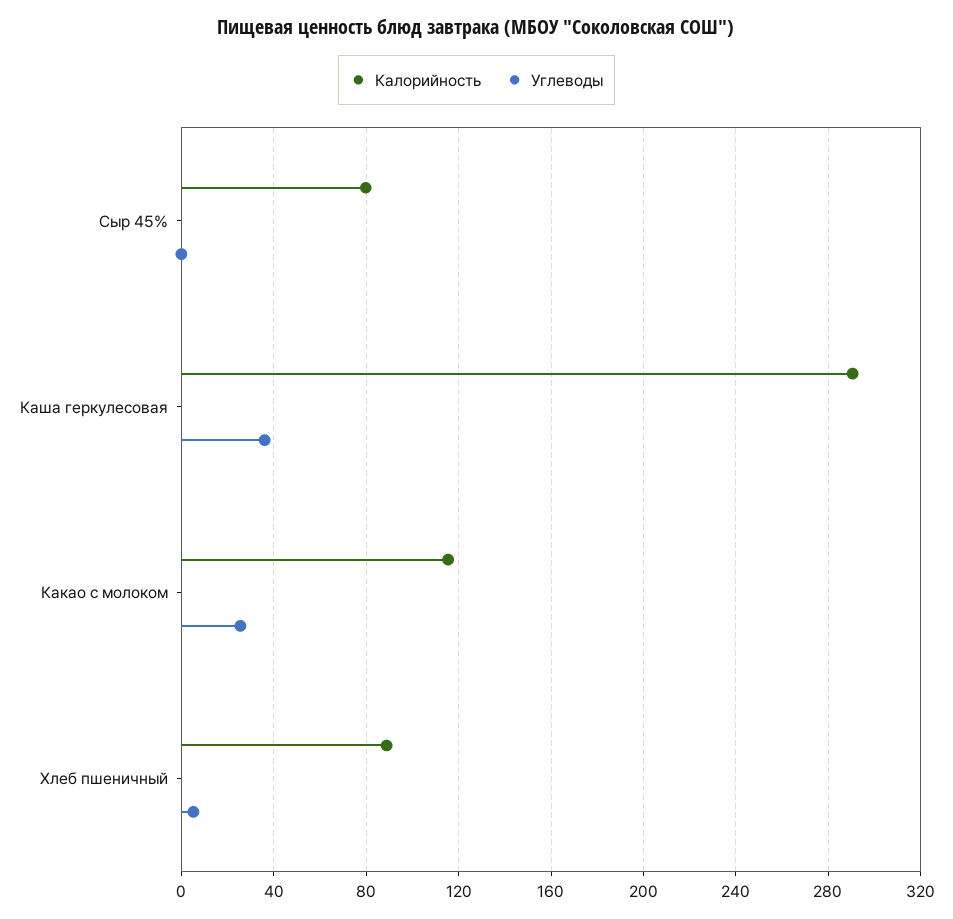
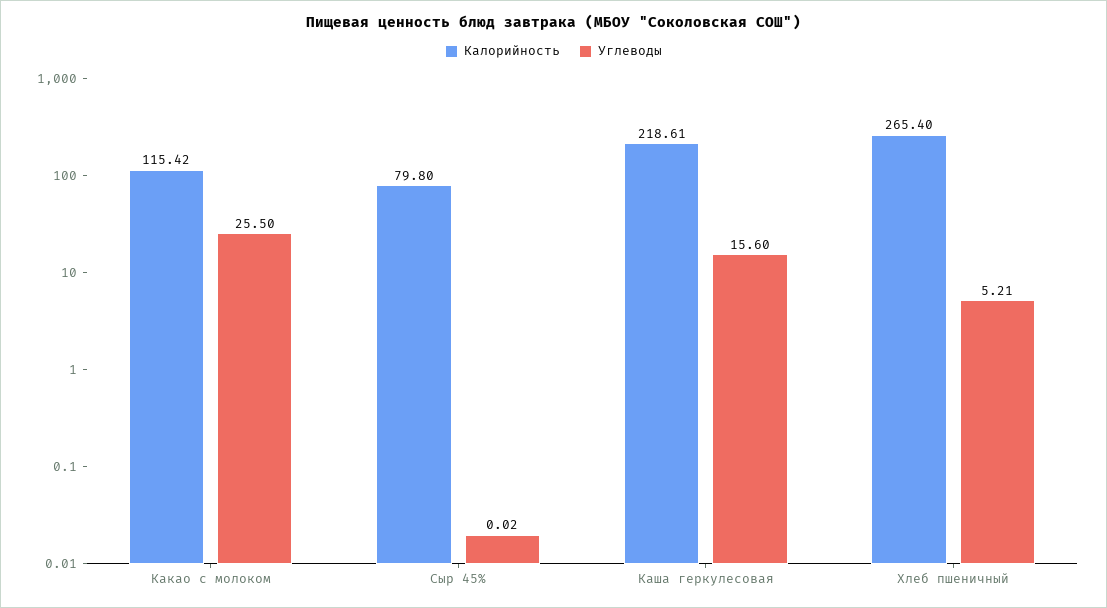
  {
    "Калорийность": {
      "Сыр 45%": 79.8,
-     "Каша геркулесовая": 290,
+     "Каша геркулесовая": 218.61,
      "Какао с молоком": 115.42,
-     "Хлеб пшеничный": 90
+     "Хлеб пшеничный": 265.4
    },
    "Углеводы": {
      "Сыр 45%": 0.02,
-     "Каша геркулесовая": 35,
+     "Каша геркулесовая": 15.6,
      "Какао с молоком": 25.5,
      "Хлеб пшеничный": 5.21
    }
  }

